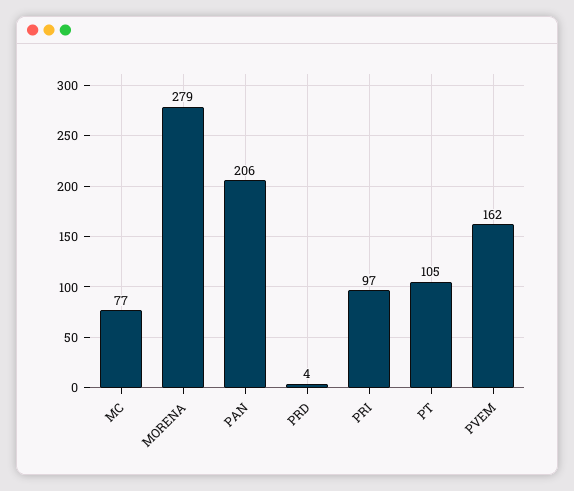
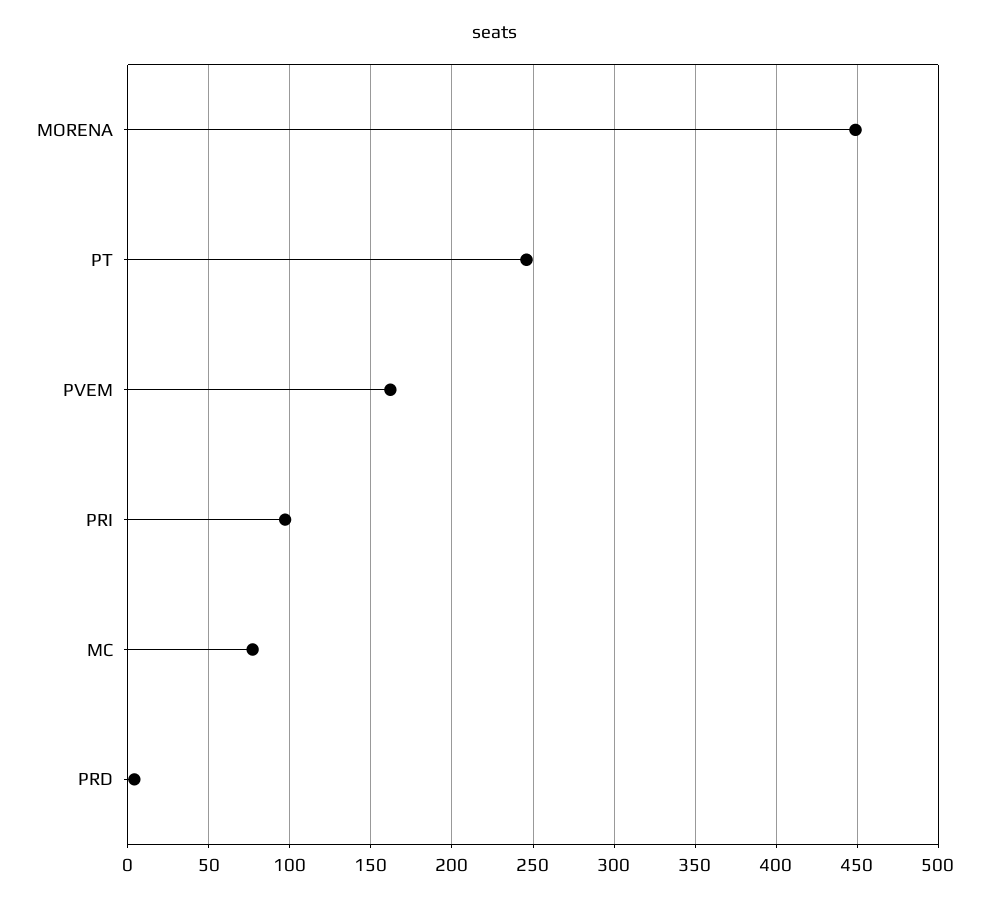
  {
    "MC": 77,
-   "MORENA": 279,
+   "MORENA": 450,
-   "PAN": 206,
    "PRD": 4,
    "PRI": 97,
-   "PT": 105,
+   "PT": 245,
    "PVEM": 162
  }

